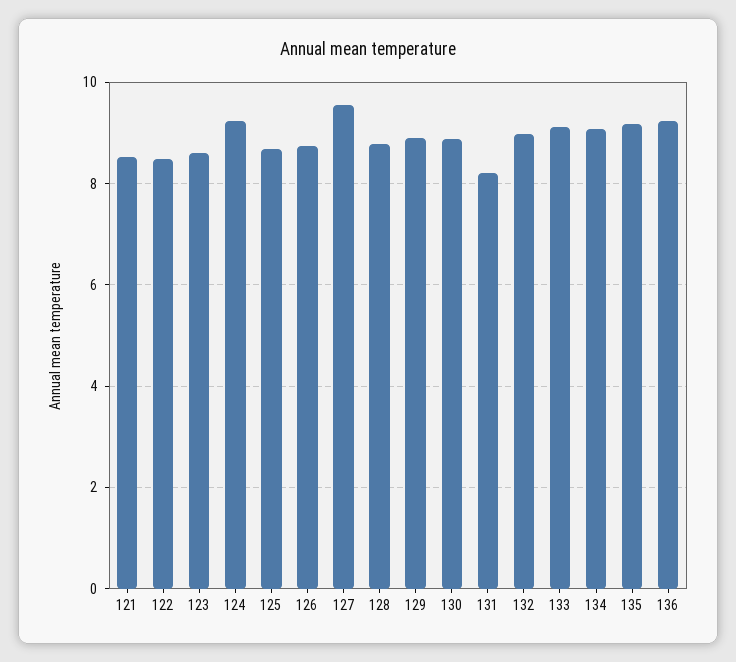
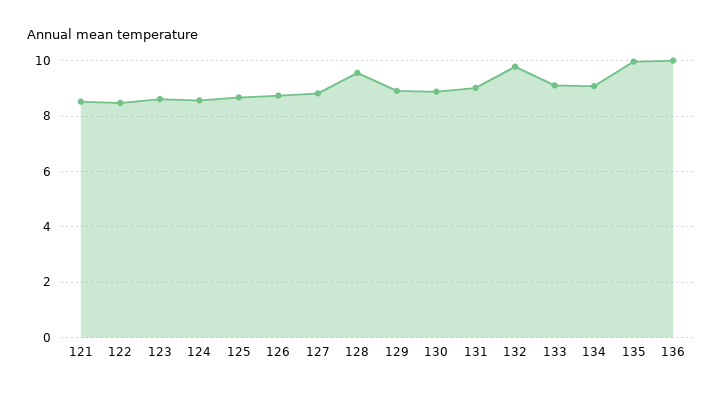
  {
    "121": 8.6,
    "122": 8.4,
    "123": 8.6,
-   "124": 9.2,
+   "124": 8.5,
    "125": 8.6,
    "126": 8.8,
-   "127": 9.6,
+   "127": 8.75,
-   "128": 8.8,
+   "128": 9.5,
    "129": 9,
    "130": 8.8,
-   "131": 8.2,
+   "131": 9,
-   "132": 9,
+   "132": 9.75,
    "133": 9.2,
    "134": 9,
-   "135": 9.2,
+   "135": 10,
-   "136": 9.2
+   "136": 10
  }

